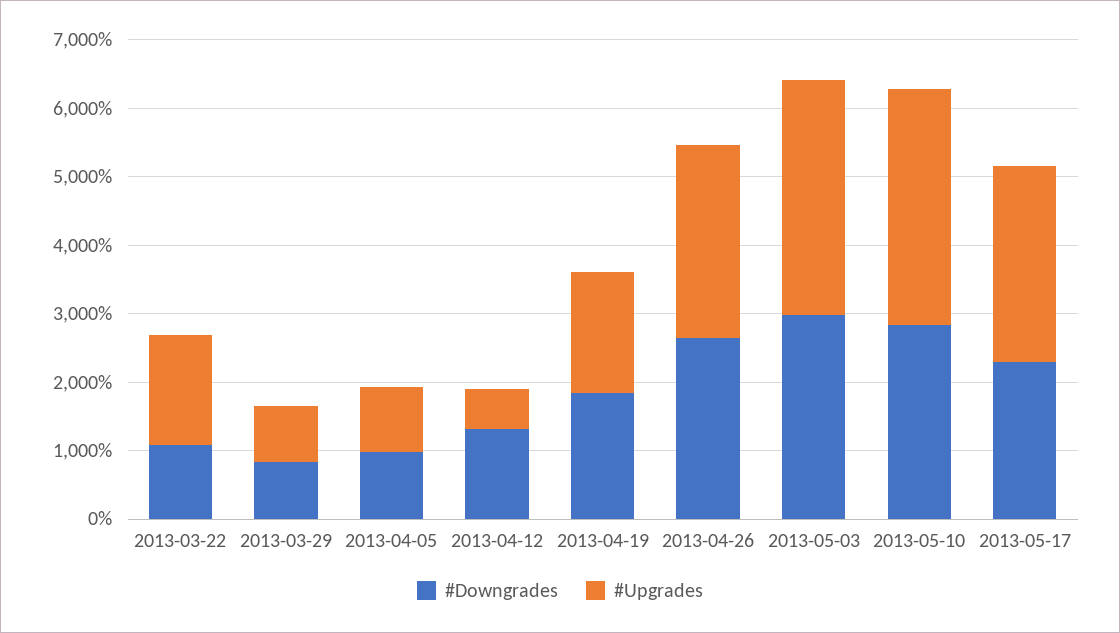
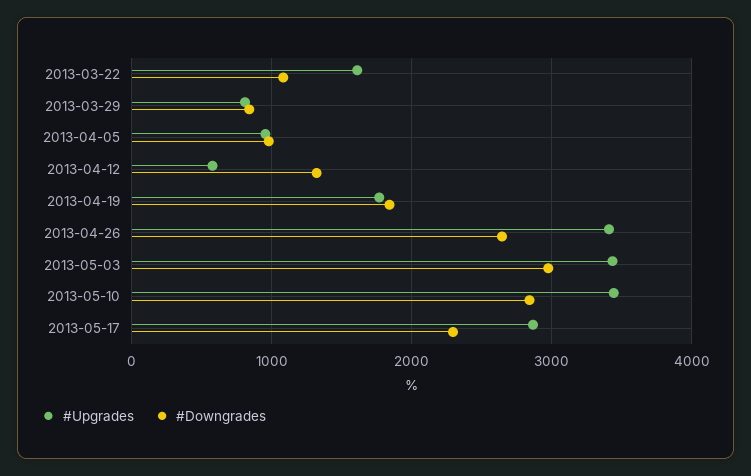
  {
    "#Downgrades": {
      "2013-03-22": 1100,
      "2013-03-29": 800,
      "2013-04-05": 1000,
      "2013-04-12": 1300,
      "2013-04-19": 1800,
      "2013-04-26": 2600,
      "2013-05-03": 3000,
      "2013-05-10": 2800,
      "2013-05-17": 2300
    },
    "#Upgrades": {
      "2013-03-22": 1600,
      "2013-03-29": 800,
      "2013-04-05": 1000,
      "2013-04-12": 600,
      "2013-04-19": 1800,
-     "2013-04-26": 2800,
+     "2013-04-26": 3400,
      "2013-05-03": 3400,
      "2013-05-10": 3400,
      "2013-05-17": 2900
    }
  }

